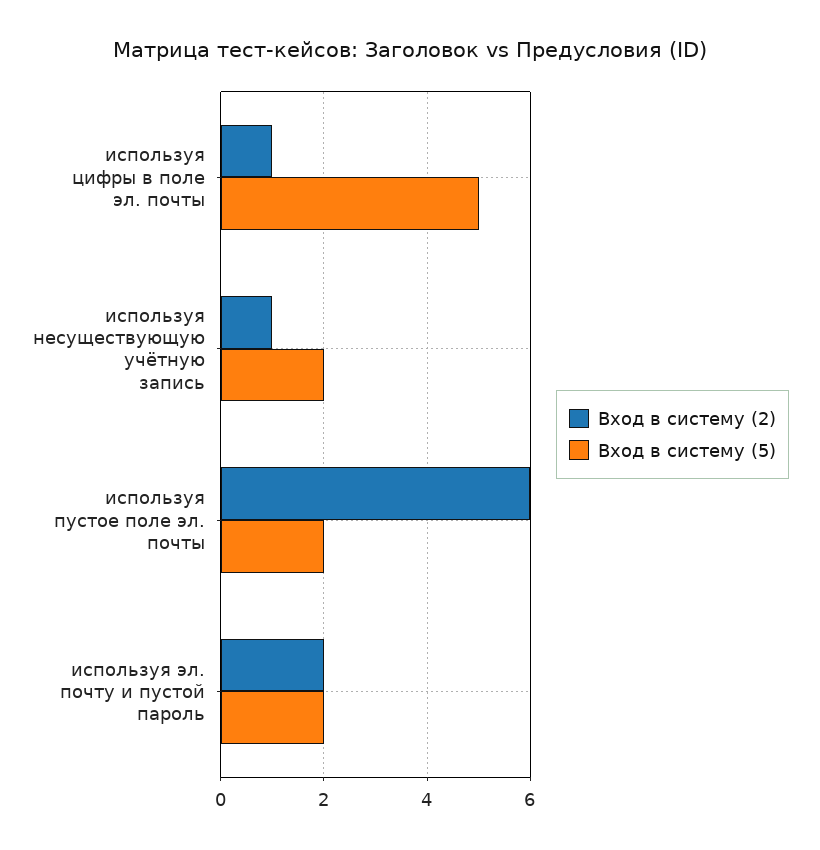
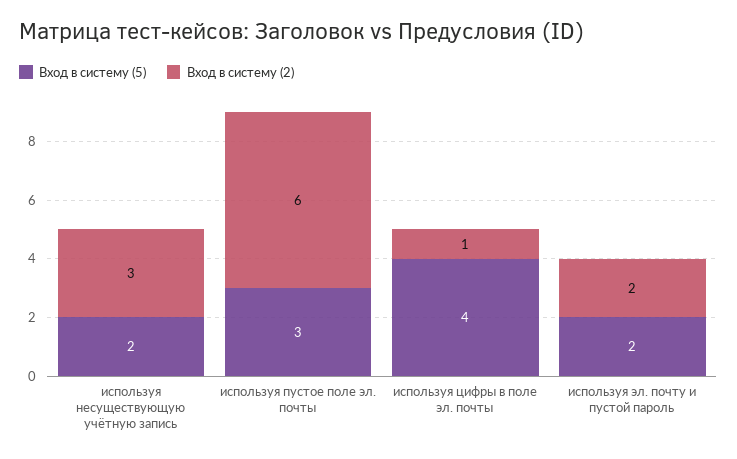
  {
    "Вход в систему (2)": {
      "используя цифры в поле эл. почты": 1,
-     "используя несуществующую учётную запись": 1,
+     "используя несуществующую учётную запись": 3,
      "используя пустое поле эл. почты": 6,
      "используя эл. почту и пустой пароль": 2
    },
    "Вход в систему (5)": {
-     "используя цифры в поле эл. почты": 5,
+     "используя цифры в поле эл. почты": 4,
      "используя несуществующую учётную запись": 2,
-     "используя пустое поле эл. почты": 2,
+     "используя пустое поле эл. почты": 3,
      "используя эл. почту и пустой пароль": 2
    }
  }

